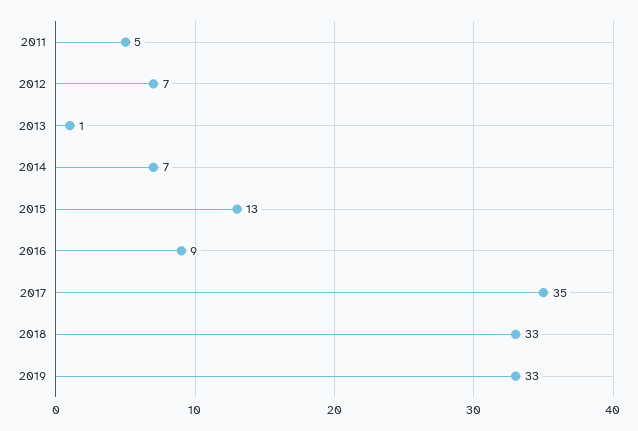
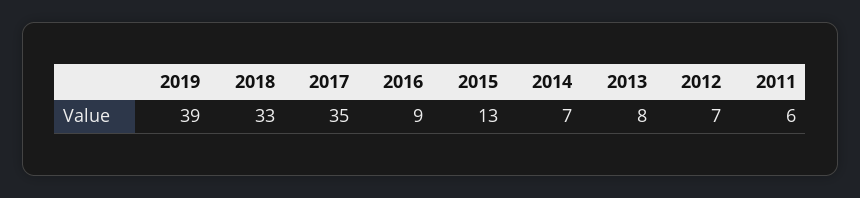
  {
-   "2011": 5,
+   "2011": 6,
    "2012": 7,
-   "2013": 1,
+   "2013": 8,
    "2014": 7,
    "2015": 13,
    "2016": 9,
    "2017": 35,
    "2018": 33,
-   "2019": 33
+   "2019": 39
  }

